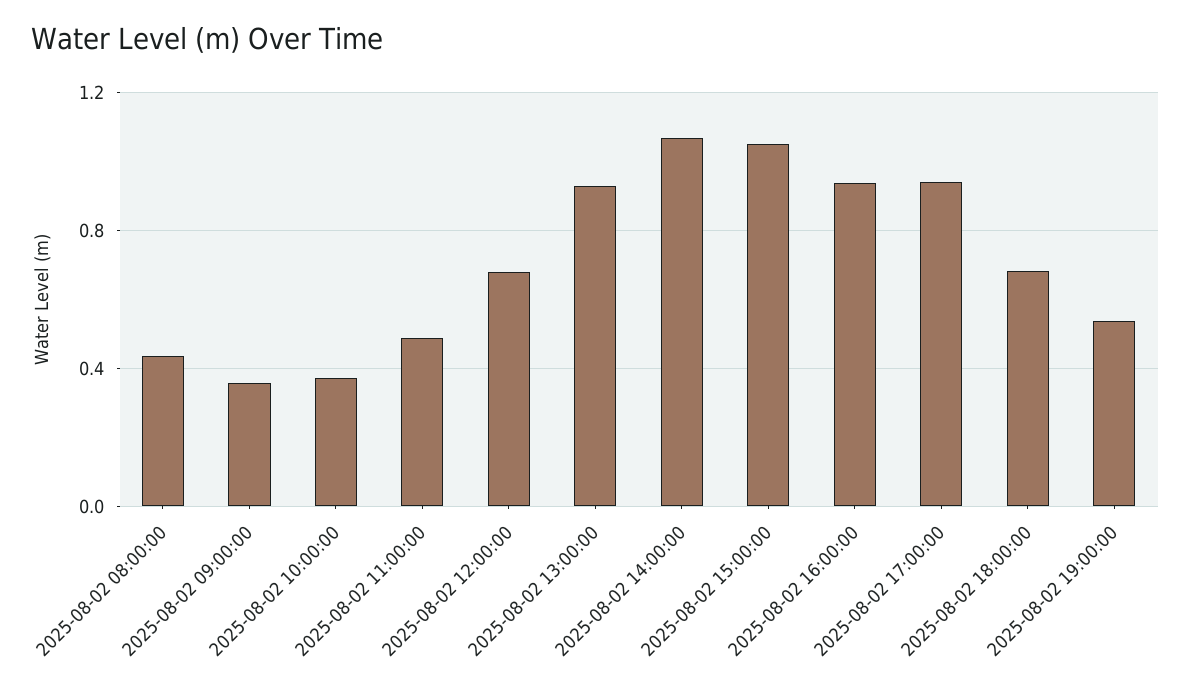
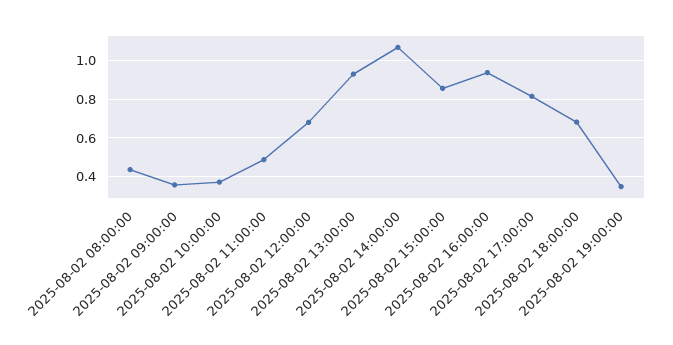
  {
    "2025-08-02 08:00:00": 0.45,
    "2025-08-02 09:00:00": 0.35,
    "2025-08-02 10:00:00": 0.35,
    "2025-08-02 11:00:00": 0.5,
    "2025-08-02 12:00:00": 0.7,
    "2025-08-02 13:00:00": 0.95,
    "2025-08-02 14:00:00": 1.05,
-   "2025-08-02 15:00:00": 1.05,
+   "2025-08-02 15:00:00": 0.85,
    "2025-08-02 16:00:00": 0.95,
-   "2025-08-02 17:00:00": 0.95,
+   "2025-08-02 17:00:00": 0.8,
    "2025-08-02 18:00:00": 0.7,
-   "2025-08-02 19:00:00": 0.55
+   "2025-08-02 19:00:00": 0.35
  }

